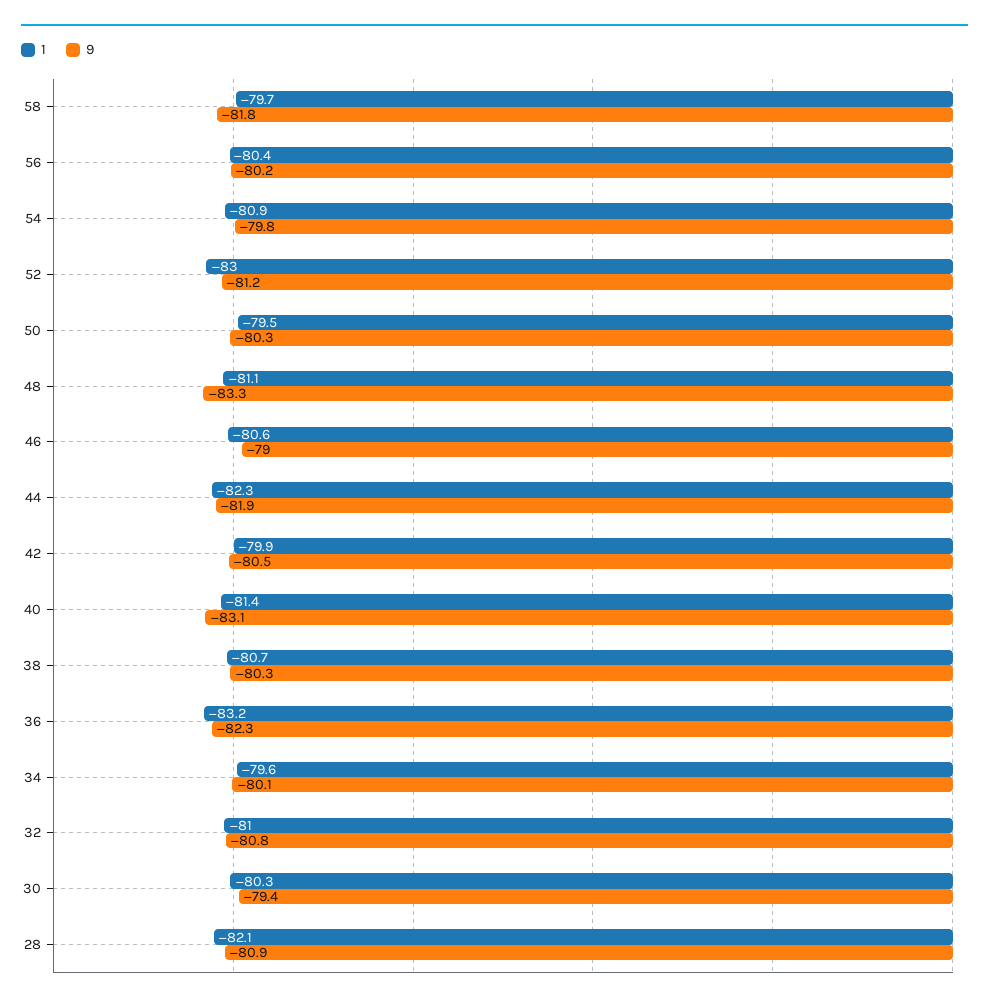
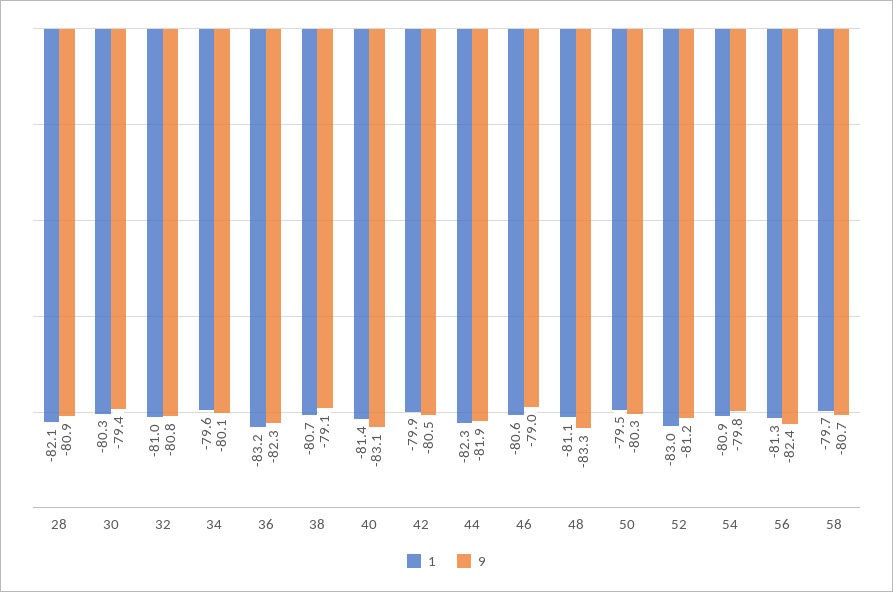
  {
    "1": {
      "58": -79.7,
-     "56": -80.4,
+     "56": -81.3,
      "54": -80.9,
      "52": -83,
      "50": -79.5,
      "48": -81.1,
      "46": -80.6,
      "44": -82.3,
      "42": -79.9,
      "40": -81.4,
      "38": -80.7,
      "36": -83.2,
      "34": -79.6,
      "32": -81,
      "30": -80.3,
      "28": -82.1
    },
    "9": {
-     "58": -81.8,
+     "58": -80.7,
-     "56": -80.2,
+     "56": -82.4,
      "54": -79.8,
      "52": -81.2,
      "50": -80.3,
      "48": -83.3,
      "46": -79,
      "44": -81.9,
      "42": -80.5,
      "40": -83.1,
-     "38": -80.3,
+     "38": -79.1,
      "36": -82.3,
      "34": -80.1,
      "32": -80.8,
      "30": -79.4,
      "28": -80.9
    }
  }

